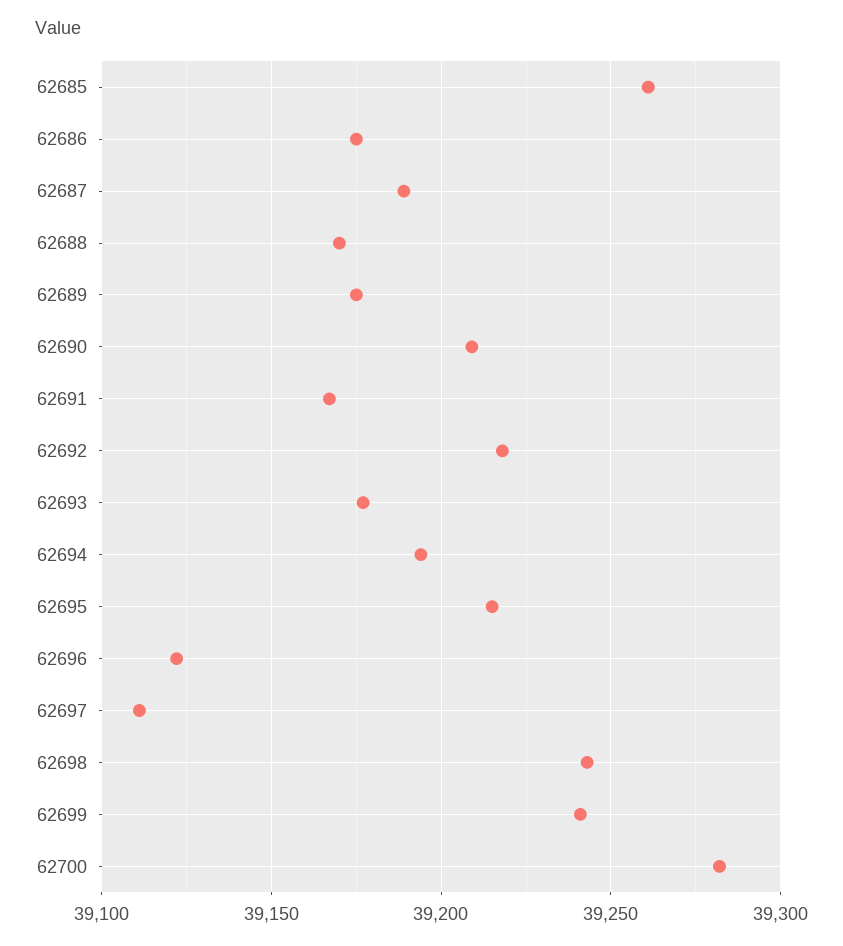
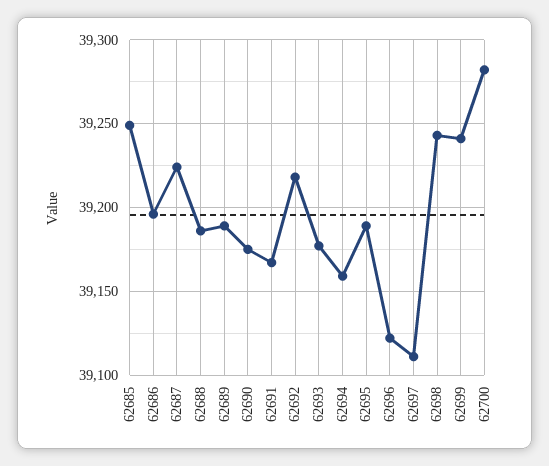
  {
-   "62685": 39260,
+   "62685": 39250,
-   "62686": 39175,
+   "62686": 39195,
-   "62687": 39190,
+   "62687": 39225,
-   "62688": 39170,
+   "62688": 39185,
-   "62689": 39175,
+   "62689": 39190,
-   "62690": 39210,
+   "62690": 39175,
    "62691": 39165,
    "62692": 39220,
    "62693": 39175,
-   "62694": 39195,
+   "62694": 39160,
-   "62695": 39215,
+   "62695": 39190,
    "62696": 39120,
    "62697": 39110,
    "62698": 39245,
    "62699": 39240,
    "62700": 39280
  }

